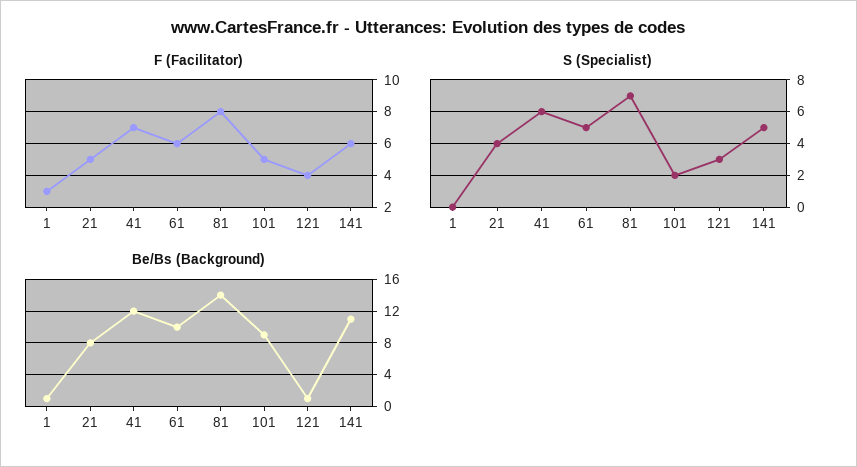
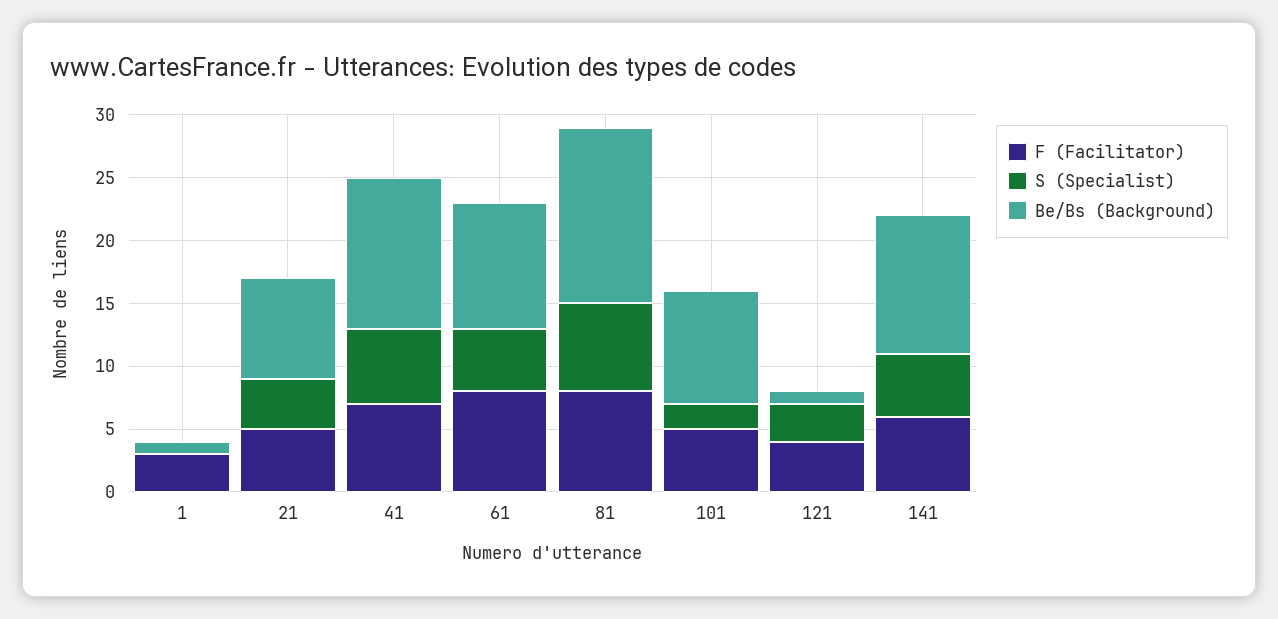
  {
    "F (Facilitator)": {
      "1": 3,
      "21": 5,
      "41": 7,
-     "61": 6,
+     "61": 8,
      "81": 8,
      "101": 5,
      "121": 4,
      "141": 6
    },
    "S (Specialist)": {
      "1": 0,
      "21": 4,
      "41": 6,
      "61": 5,
      "81": 7,
      "101": 2,
      "121": 3,
      "141": 5
    },
    "Be/Bs (Background)": {
      "1": 1,
      "21": 8,
      "41": 12,
      "61": 10,
      "81": 14,
      "101": 9,
      "121": 1,
      "141": 11
    }
  }

